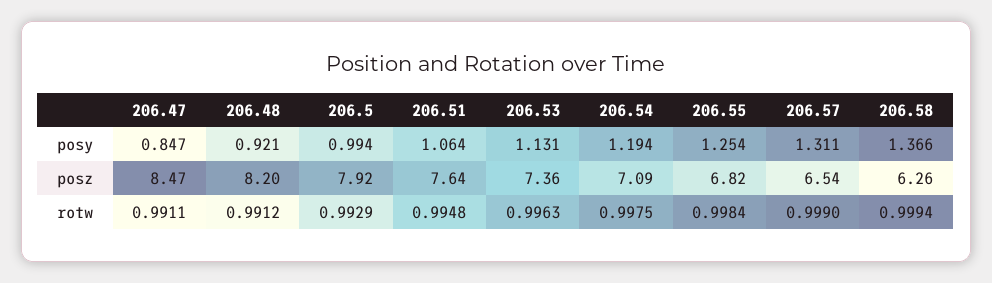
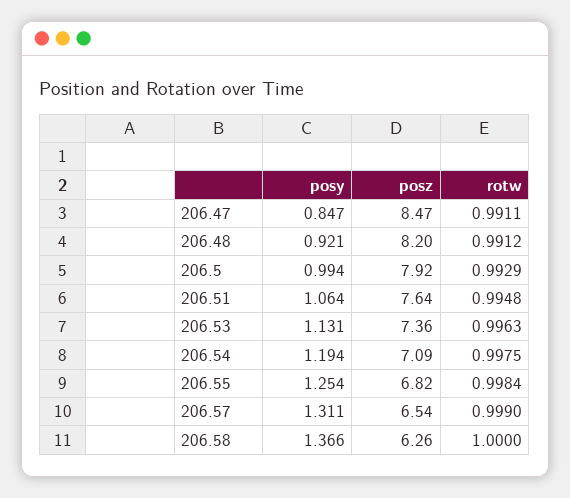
  {
    "206.47": {
      "posy": 0.847,
      "posz": 8.47,
      "rotw": 0.9911
    },
    "206.48": {
      "posy": 0.921,
      "posz": 8.2,
      "rotw": 0.9912
    },
    "206.5": {
      "posy": 0.994,
      "posz": 7.92,
      "rotw": 0.9929
    },
    "206.51": {
      "posy": 1.064,
      "posz": 7.64,
      "rotw": 0.9948
    },
    "206.53": {
      "posy": 1.131,
      "posz": 7.36,
      "rotw": 0.9963
    },
    "206.54": {
      "posy": 1.194,
      "posz": 7.09,
      "rotw": 0.9975
    },
    "206.55": {
      "posy": 1.254,
      "posz": 6.82,
      "rotw": 0.9984
    },
    "206.57": {
      "posy": 1.311,
      "posz": 6.54,
      "rotw": 0.999
    },
    "206.58": {
      "posy": 1.366,
      "posz": 6.26,
-     "rotw": 0.9994
+     "rotw": 1
    }
  }

